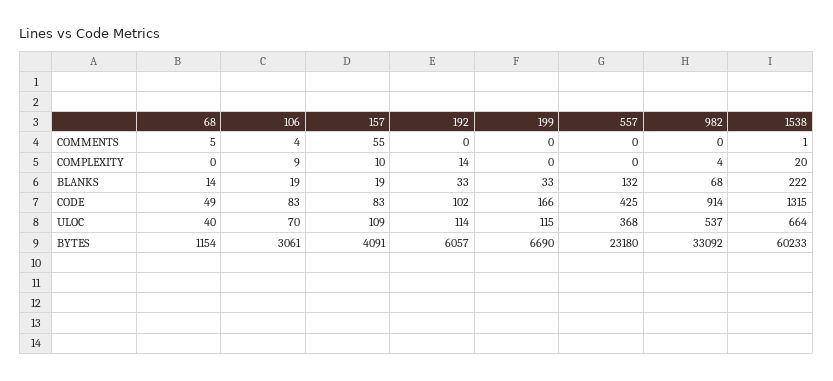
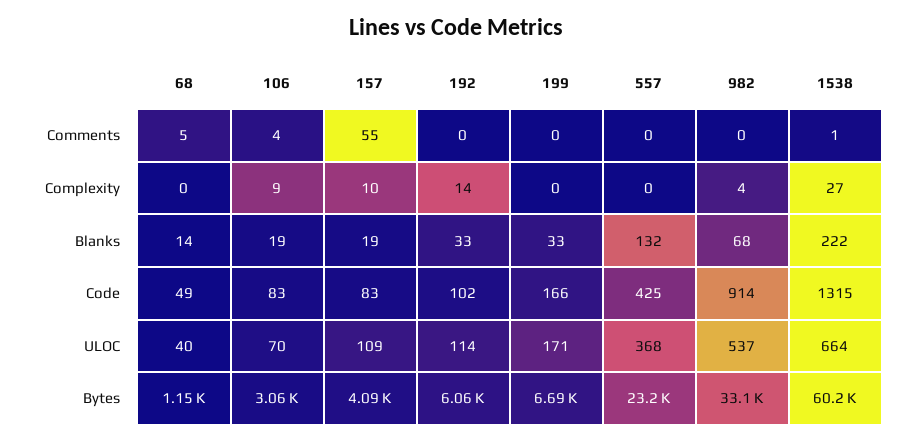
  {
    "68": {
      "COMMENTS": 5,
      "COMPLEXITY": 0,
      "BLANKS": 14,
      "CODE": 49,
      "ULOC": 40,
      "BYTES": 1154
    },
    "106": {
      "COMMENTS": 4,
      "COMPLEXITY": 9,
      "BLANKS": 19,
      "CODE": 83,
      "ULOC": 70,
      "BYTES": 3061
    },
    "157": {
      "COMMENTS": 55,
      "COMPLEXITY": 10,
      "BLANKS": 19,
      "CODE": 83,
      "ULOC": 109,
      "BYTES": 4091
    },
    "192": {
      "COMMENTS": 0,
      "COMPLEXITY": 14,
      "BLANKS": 33,
      "CODE": 102,
      "ULOC": 114,
      "BYTES": 6057
    },
    "199": {
      "COMMENTS": 0,
      "COMPLEXITY": 0,
      "BLANKS": 33,
      "CODE": 166,
-     "ULOC": 115,
+     "ULOC": 171,
      "BYTES": 6690
    },
    "557": {
      "COMMENTS": 0,
      "COMPLEXITY": 0,
      "BLANKS": 132,
      "CODE": 425,
      "ULOC": 368,
      "BYTES": 23180
    },
    "982": {
      "COMMENTS": 0,
      "COMPLEXITY": 4,
      "BLANKS": 68,
      "CODE": 914,
      "ULOC": 537,
      "BYTES": 33092
    },
    "1538": {
      "COMMENTS": 1,
-     "COMPLEXITY": 20,
+     "COMPLEXITY": 27,
      "BLANKS": 222,
      "CODE": 1315,
      "ULOC": 664,
      "BYTES": 60233
    }
  }

